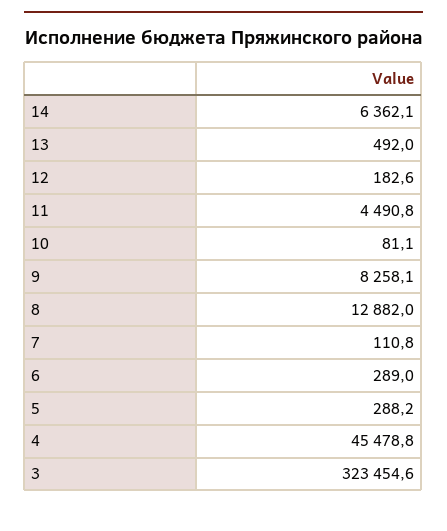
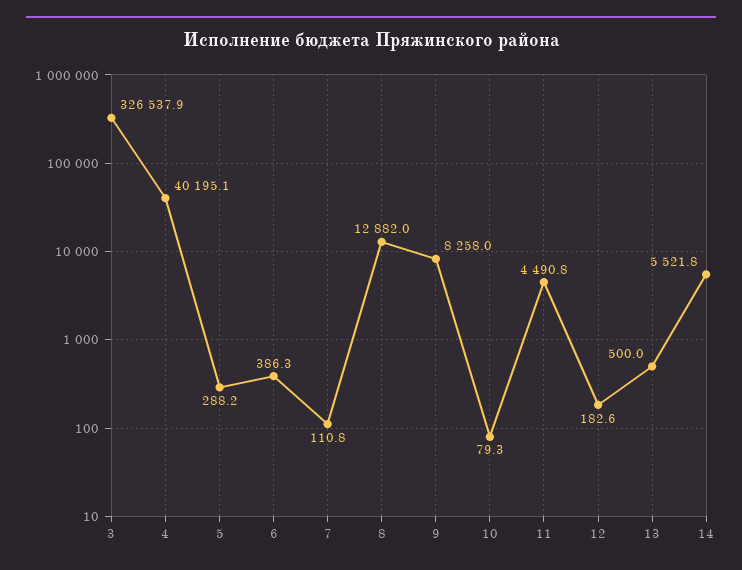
  {
-   "14": 6362.1,
+   "14": 5521.8,
-   "13": 492,
+   "13": 500,
    "12": 182.6,
    "11": 4490.8,
-   "10": 81.1,
+   "10": 79.3,
-   "9": 8258.1,
+   "9": 8258,
    "8": 12882,
    "7": 110.8,
-   "6": 289,
+   "6": 386.3,
    "5": 288.2,
-   "4": 45478.8,
+   "4": 40195.1,
-   "3": 323454.6
+   "3": 326537.9
  }

